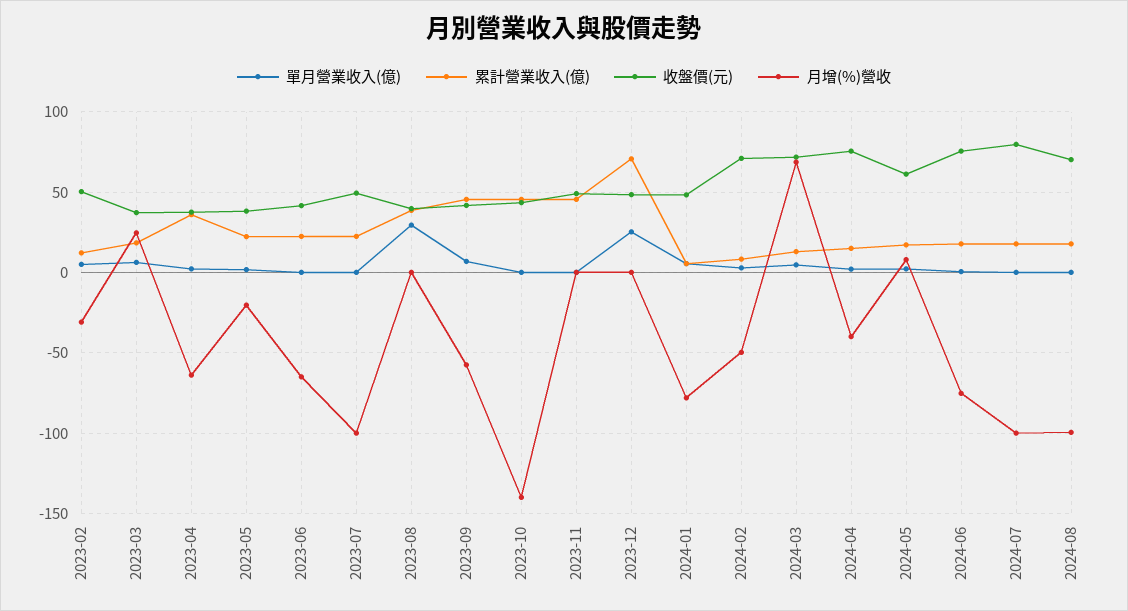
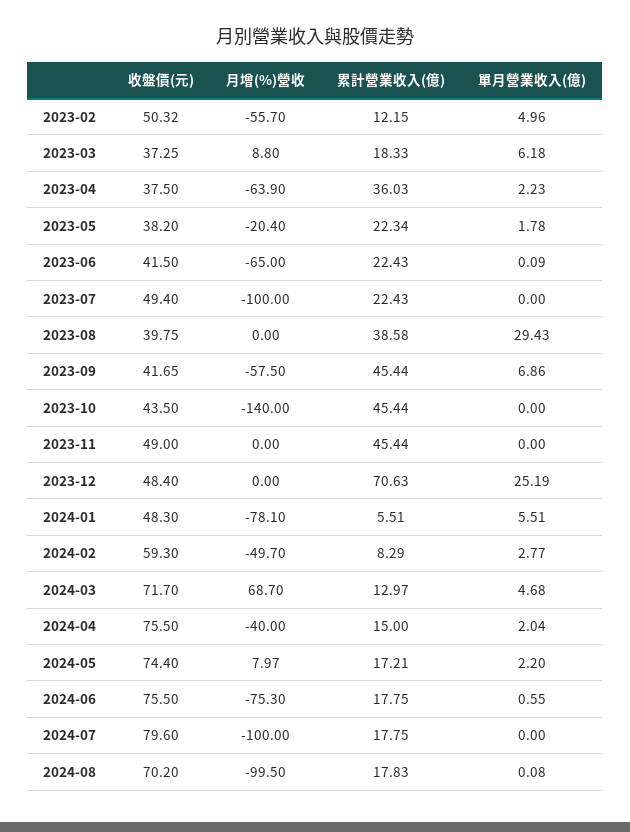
  {
    "單月營業收入(億)": {
      "2023-02": 4.96,
      "2023-03": 6.18,
      "2023-04": 2.23,
      "2023-05": 1.78,
      "2023-06": 0.09,
      "2023-07": 0,
      "2023-08": 29.43,
      "2023-09": 6.86,
      "2023-10": 0,
      "2023-11": 0,
      "2023-12": 25.19,
      "2024-01": 5.51,
      "2024-02": 2.77,
      "2024-03": 4.68,
      "2024-04": 2.04,
      "2024-05": 2.2,
      "2024-06": 0.55,
      "2024-07": 0,
      "2024-08": 0.08
    },
    "累計營業收入(億)": {
      "2023-02": 12.15,
      "2023-03": 18.33,
      "2023-04": 36.03,
      "2023-05": 22.34,
      "2023-06": 22.43,
      "2023-07": 22.43,
      "2023-08": 38.58,
      "2023-09": 45.44,
      "2023-10": 45.44,
      "2023-11": 45.44,
      "2023-12": 70.63,
      "2024-01": 5.51,
      "2024-02": 8.29,
      "2024-03": 12.97,
      "2024-04": 15,
      "2024-05": 17.21,
      "2024-06": 17.75,
      "2024-07": 17.75,
      "2024-08": 17.83
    },
    "收盤價(元)": {
      "2023-02": 50.32,
      "2023-03": 37.25,
      "2023-04": 37.5,
      "2023-05": 38.2,
      "2023-06": 41.5,
      "2023-07": 49.4,
      "2023-08": 39.75,
      "2023-09": 41.65,
      "2023-10": 43.5,
      "2023-11": 49,
      "2023-12": 48.4,
      "2024-01": 48.3,
-     "2024-02": 70,
+     "2024-02": 59.3,
      "2024-03": 71.7,
      "2024-04": 75.5,
-     "2024-05": 60,
+     "2024-05": 74.4,
      "2024-06": 75.5,
      "2024-07": 79.6,
      "2024-08": 70.2
    },
    "月增(%)營收": {
-     "2023-02": -30,
+     "2023-02": -55.7,
-     "2023-03": 25,
+     "2023-03": 8.8,
      "2023-04": -63.9,
      "2023-05": -20.4,
      "2023-06": -65,
      "2023-07": -100,
      "2023-08": 0,
      "2023-09": -57.5,
      "2023-10": -140,
      "2023-11": 0,
      "2023-12": 0,
      "2024-01": -78.1,
      "2024-02": -49.7,
      "2024-03": 68.7,
      "2024-04": -40,
      "2024-05": 7.97,
      "2024-06": -75.3,
      "2024-07": -100,
      "2024-08": -99.5
    }
  }

